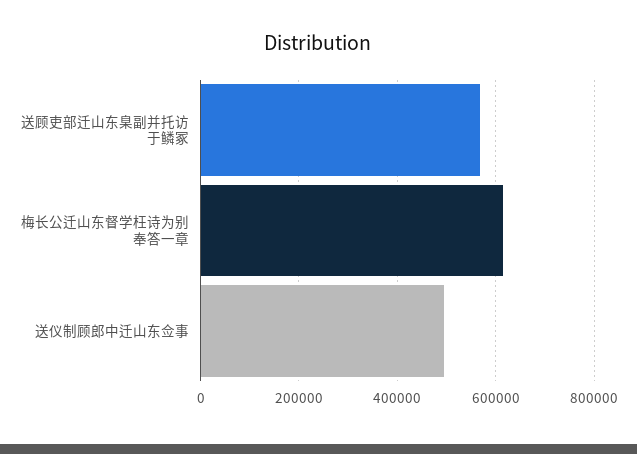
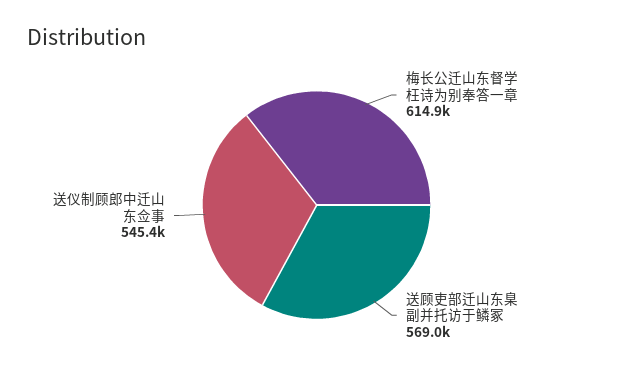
  {
    "送顾吏部迁山东臬副并托访于鳞冢": 569000,
    "梅长公迁山东督学枉诗为别奉答一章": 614900,
-   "送仪制顾郎中迁山东佥事": 500000
+   "送仪制顾郎中迁山东佥事": 545400
  }

